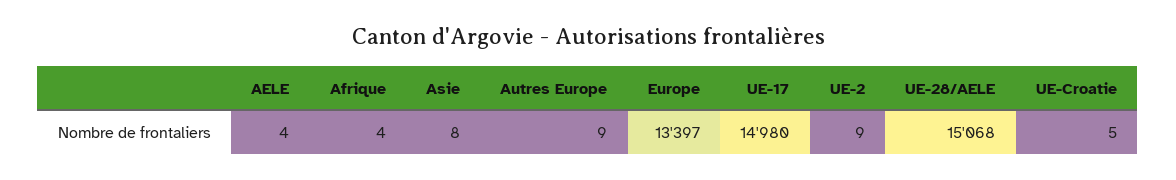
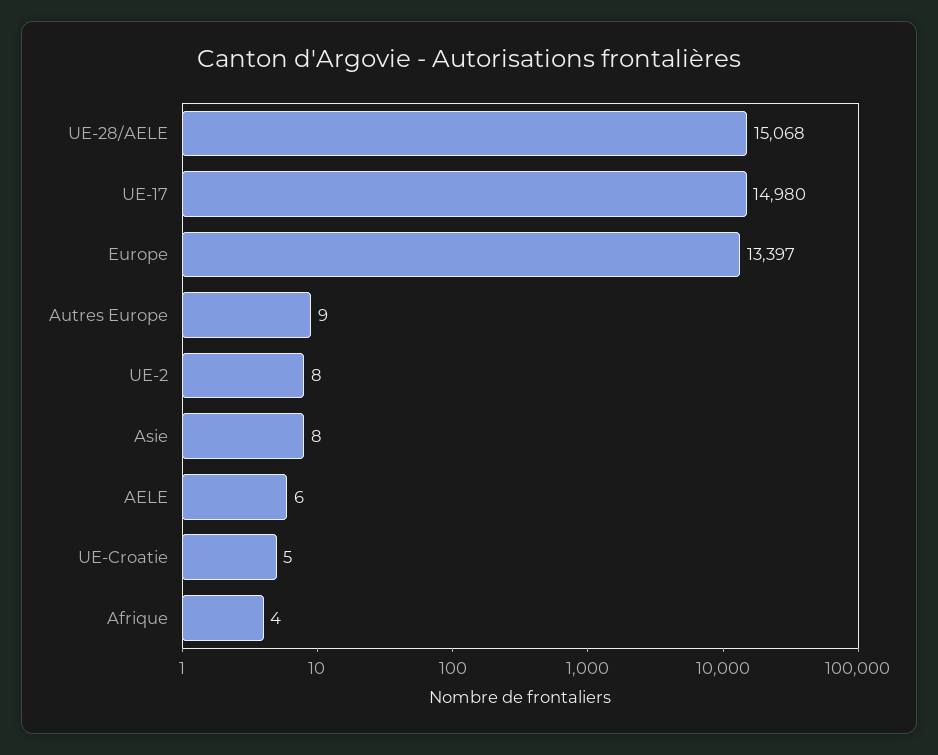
  {
-   "AELE": 4,
+   "AELE": 6,
    "Afrique": 4,
    "Asie": 8,
    "Autres Europe": 9,
    "Europe": 13397,
    "UE-17": 14980,
-   "UE-2": 9,
+   "UE-2": 8,
    "UE-28/AELE": 15068,
    "UE-Croatie": 5
  }

